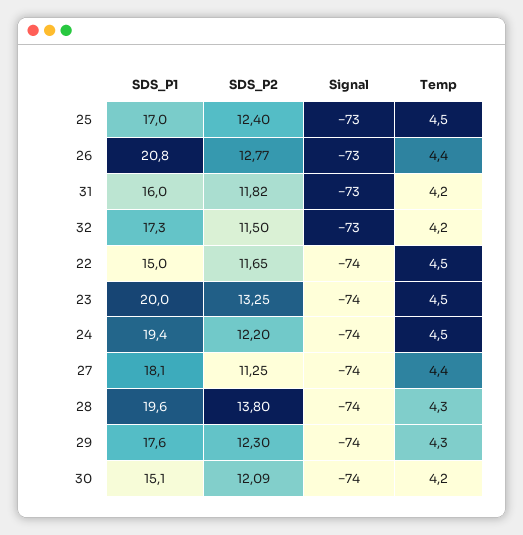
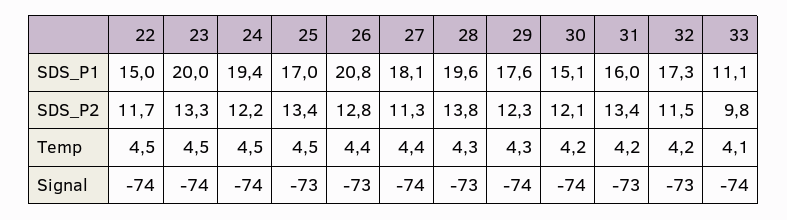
  {
    "SDS_P1": {
      "25": 17,
      "26": 20.8,
      "31": 16,
      "32": 17.3,
      "22": 15,
      "23": 20,
      "24": 19.4,
      "27": 18.1,
      "28": 19.6,
      "29": 17.6,
-     "30": 15.1
+     "30": 15.1,
+     "33": 11.1
    },
    "SDS_P2": {
-     "25": 12.4,
+     "25": 13.4,
      "26": 12.77,
-     "31": 11.82,
+     "31": 13.4,
      "32": 11.5,
      "22": 11.65,
      "23": 13.25,
      "24": 12.2,
      "27": 11.25,
      "28": 13.8,
      "29": 12.3,
-     "30": 12.09
+     "30": 12.09,
+     "33": 9.8
    },
    "Signal": {
      "25": -73,
      "26": -73,
      "31": -73,
      "32": -73,
      "22": -74,
      "23": -74,
      "24": -74,
      "27": -74,
-     "28": -74,
+     "28": -73,
      "29": -74,
-     "30": -74
+     "30": -74,
+     "33": -74
    },
    "Temp": {
      "25": 4.5,
      "26": 4.4,
      "31": 4.2,
      "32": 4.2,
      "22": 4.5,
      "23": 4.5,
      "24": 4.5,
      "27": 4.4,
      "28": 4.3,
      "29": 4.3,
-     "30": 4.2
+     "30": 4.2,
+     "33": 4.1
    }
  }

